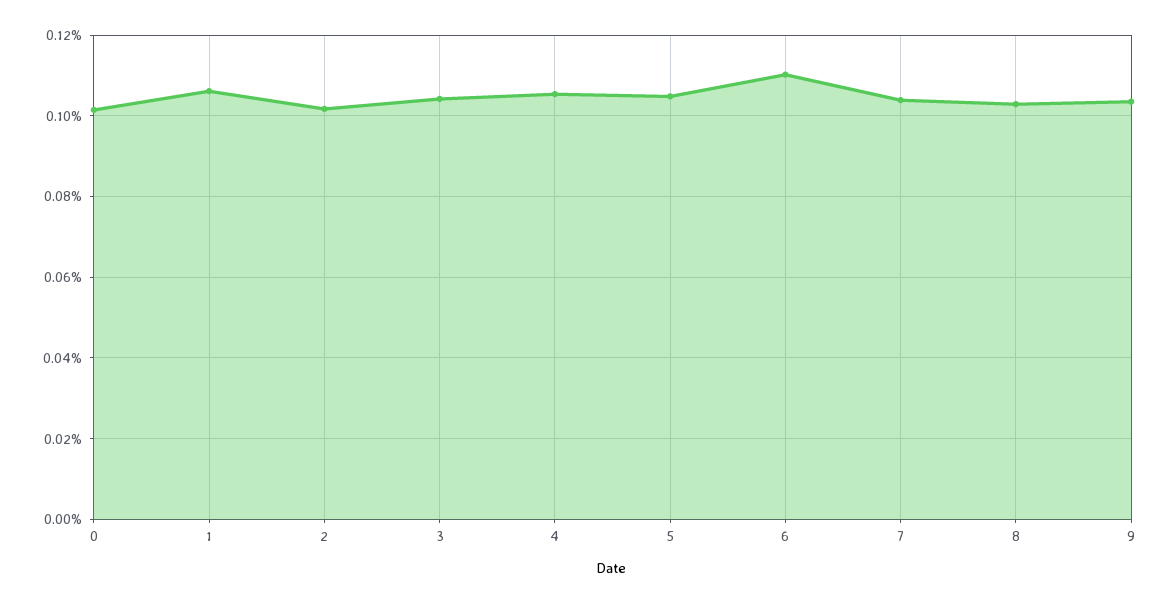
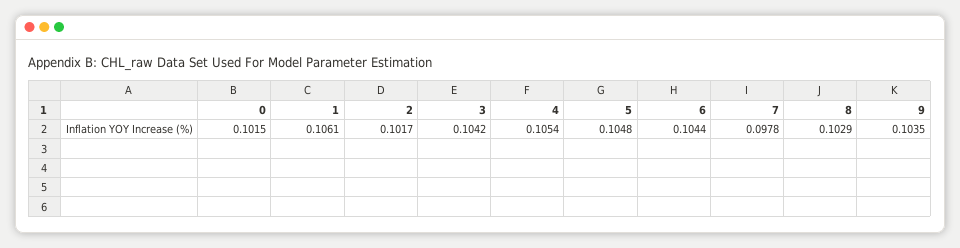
  {
    "0": 0.1015,
    "1": 0.1061,
    "2": 0.1017,
    "3": 0.1042,
    "4": 0.1054,
    "5": 0.1048,
-   "6": 0.11,
+   "6": 0.1044,
-   "7": 0.104,
+   "7": 0.0978,
    "8": 0.1029,
    "9": 0.1035
  }

